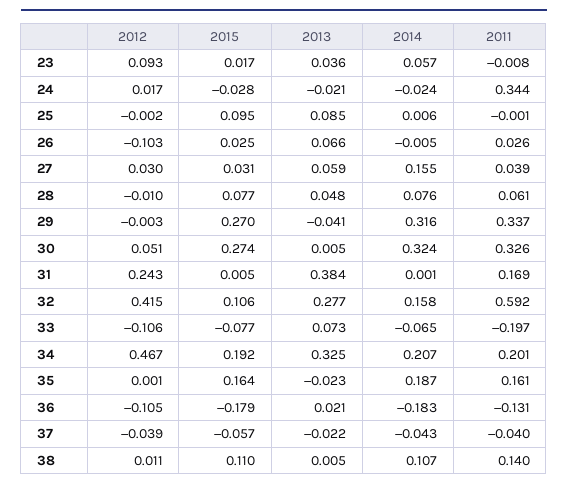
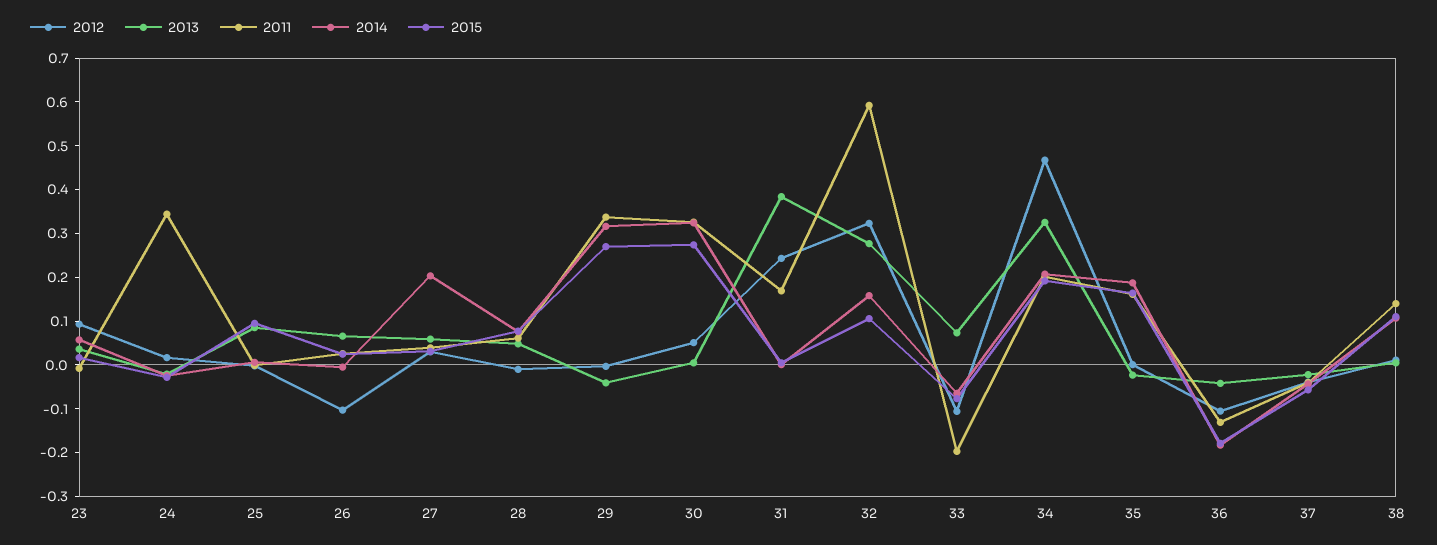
  {
    "2012": {
      "23": 0.093,
      "24": 0.017,
      "25": -0.002,
      "26": -0.103,
      "27": 0.03,
      "28": -0.01,
      "29": -0.003,
      "30": 0.051,
      "31": 0.243,
-     "32": 0.415,
+     "32": 0.32,
      "33": -0.106,
      "34": 0.467,
      "35": 0.001,
      "36": -0.105,
      "37": -0.039,
      "38": 0.011
    },
    "2015": {
      "23": 0.017,
      "24": -0.028,
      "25": 0.095,
      "26": 0.025,
      "27": 0.031,
      "28": 0.077,
      "29": 0.27,
      "30": 0.274,
      "31": 0.005,
      "32": 0.106,
      "33": -0.077,
      "34": 0.192,
      "35": 0.164,
      "36": -0.179,
      "37": -0.057,
      "38": 0.11
    },
    "2013": {
      "23": 0.036,
      "24": -0.021,
      "25": 0.085,
      "26": 0.066,
      "27": 0.059,
      "28": 0.048,
      "29": -0.041,
      "30": 0.005,
      "31": 0.384,
      "32": 0.277,
      "33": 0.073,
      "34": 0.325,
      "35": -0.023,
-     "36": 0.021,
+     "36": -0.04,
      "37": -0.022,
      "38": 0.005
    },
    "2014": {
      "23": 0.057,
      "24": -0.024,
      "25": 0.006,
      "26": -0.005,
-     "27": 0.155,
+     "27": 0.2,
      "28": 0.076,
      "29": 0.316,
      "30": 0.324,
      "31": 0.001,
      "32": 0.158,
      "33": -0.065,
      "34": 0.207,
      "35": 0.187,
      "36": -0.183,
      "37": -0.043,
      "38": 0.107
    },
    "2011": {
      "23": -0.008,
      "24": 0.344,
      "25": -0.001,
      "26": 0.026,
      "27": 0.039,
      "28": 0.061,
      "29": 0.337,
      "30": 0.326,
      "31": 0.169,
      "32": 0.592,
      "33": -0.197,
      "34": 0.201,
      "35": 0.161,
      "36": -0.131,
      "37": -0.04,
      "38": 0.14
    }
  }

